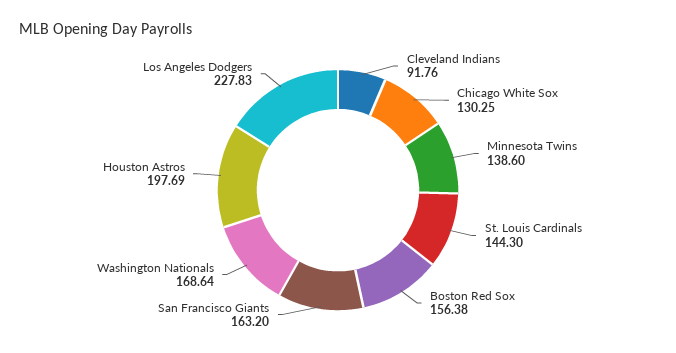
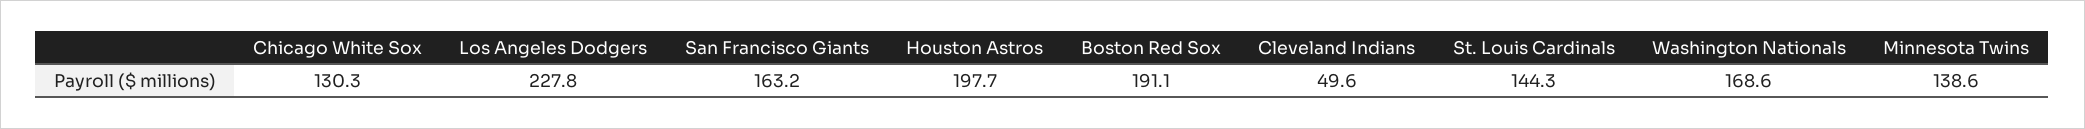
  {
-   "Cleveland Indians": 91.76,
+   "Cleveland Indians": 49.6,
    "Chicago White Sox": 130.25,
    "Minnesota Twins": 138.6,
    "St. Louis Cardinals": 144.3,
-   "Boston Red Sox": 156.38,
+   "Boston Red Sox": 191.1,
    "San Francisco Giants": 163.2,
    "Washington Nationals": 168.64,
    "Houston Astros": 197.69,
    "Los Angeles Dodgers": 227.83
  }

